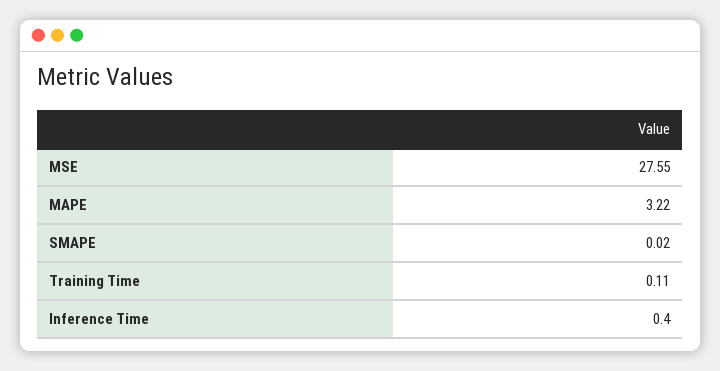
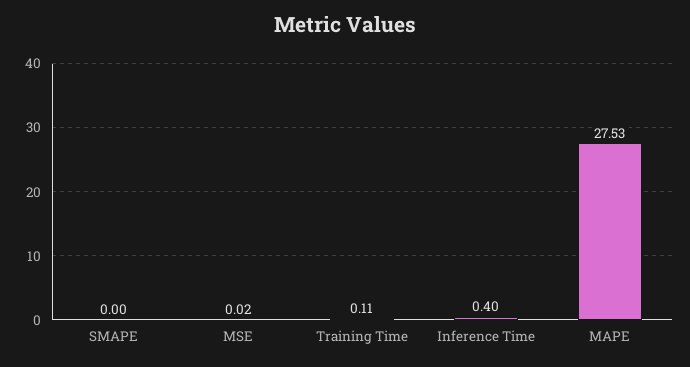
  {
-   "MSE": 27.55,
+   "MSE": 0.02,
-   "MAPE": 3.22,
+   "MAPE": 27.53,
-   "SMAPE": 0.02,
+   "SMAPE": 0,
    "Training Time": 0.11,
    "Inference Time": 0.4
  }

